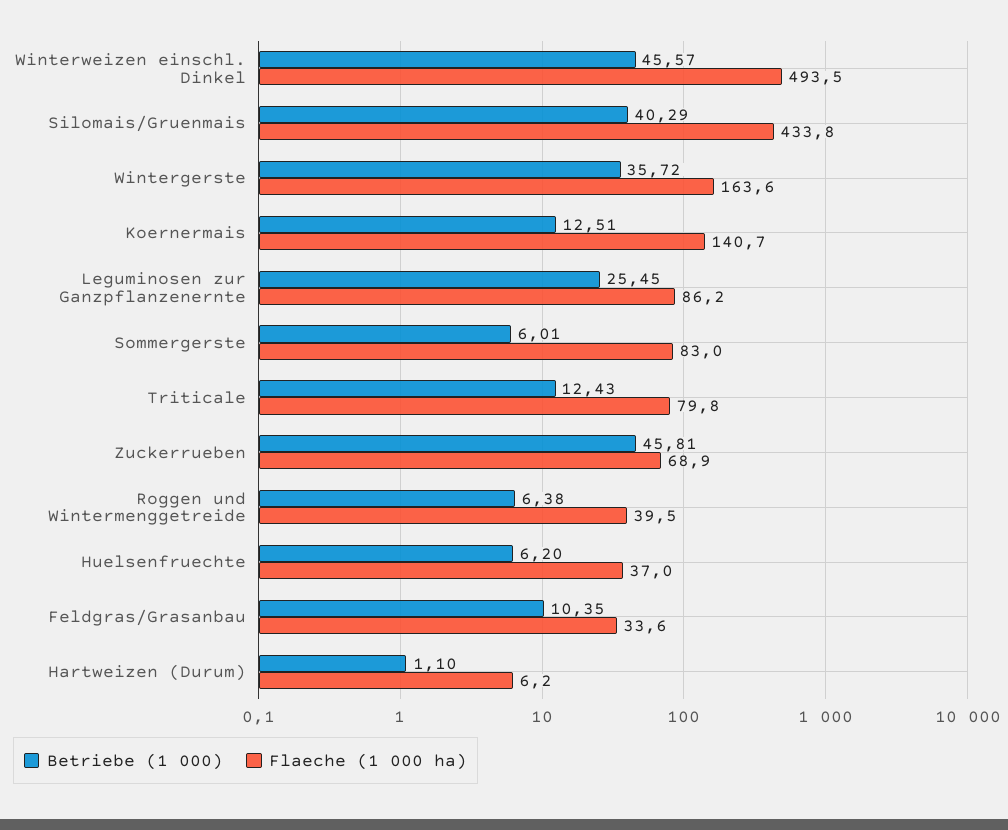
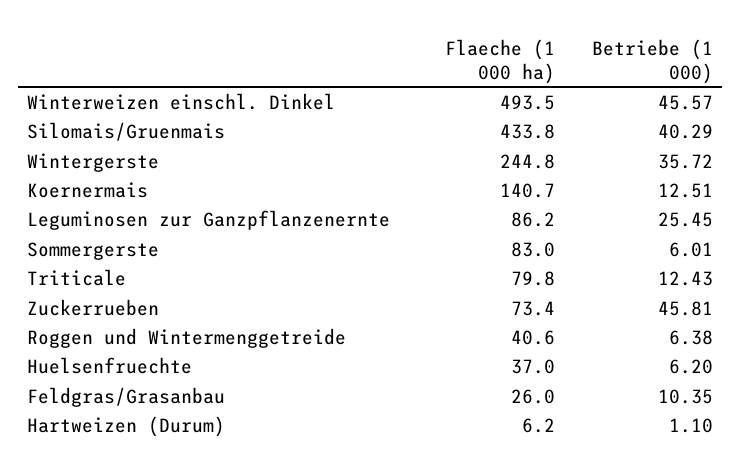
  {
    "Betriebe (1 000)": {
      "Winterweizen einschl. Dinkel": 45.57,
      "Silomais/Gruenmais": 40.29,
      "Wintergerste": 35.72,
      "Koernermais": 12.51,
      "Leguminosen zur Ganzpflanzenernte": 25.45,
      "Sommergerste": 6.01,
      "Triticale": 12.43,
      "Zuckerrueben": 45.81,
      "Roggen und Wintermenggetreide": 6.38,
      "Huelsenfruechte": 6.2,
      "Feldgras/Grasanbau": 10.35,
      "Hartweizen (Durum)": 1.1
    },
    "Flaeche (1 000 ha)": {
      "Winterweizen einschl. Dinkel": 493.5,
      "Silomais/Gruenmais": 433.8,
-     "Wintergerste": 163.6,
+     "Wintergerste": 244.8,
      "Koernermais": 140.7,
      "Leguminosen zur Ganzpflanzenernte": 86.2,
      "Sommergerste": 83,
      "Triticale": 79.8,
-     "Zuckerrueben": 68.9,
+     "Zuckerrueben": 73.4,
-     "Roggen und Wintermenggetreide": 39.5,
+     "Roggen und Wintermenggetreide": 40.6,
      "Huelsenfruechte": 37,
-     "Feldgras/Grasanbau": 33.6,
+     "Feldgras/Grasanbau": 26,
      "Hartweizen (Durum)": 6.2
    }
  }

